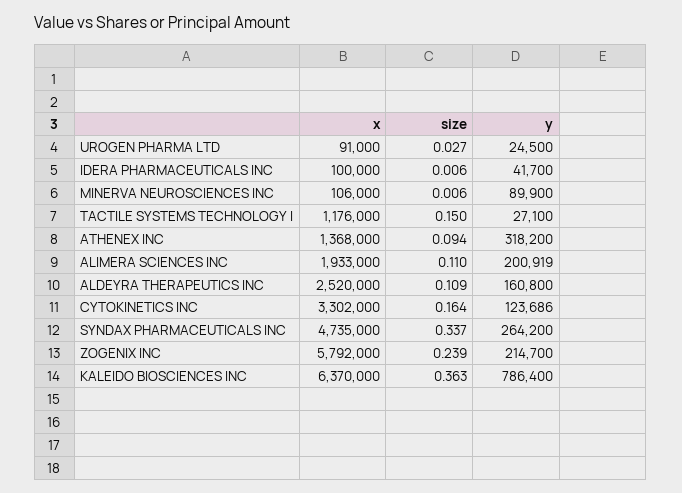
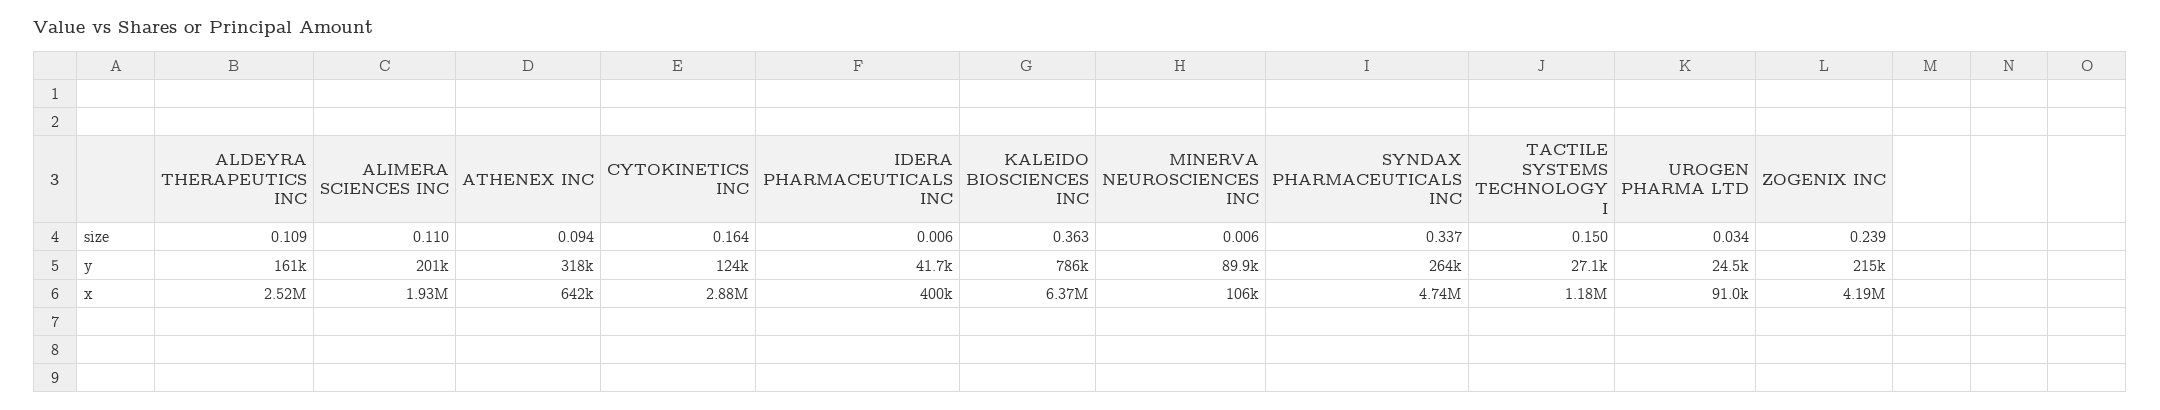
  {
    "x": {
      "UROGEN PHARMA LTD": 91000,
-     "IDERA PHARMACEUTICALS INC": 100000,
+     "IDERA PHARMACEUTICALS INC": 400000,
      "MINERVA NEUROSCIENCES INC": 106000,
      "TACTILE SYSTEMS TECHNOLOGY I": 1176000,
-     "ATHENEX INC": 1368000,
+     "ATHENEX INC": 642000,
      "ALIMERA SCIENCES INC": 1933000,
      "ALDEYRA THERAPEUTICS INC": 2520000,
-     "CYTOKINETICS INC": 3302000,
+     "CYTOKINETICS INC": 2880000,
      "SYNDAX PHARMACEUTICALS INC": 4735000,
-     "ZOGENIX INC": 5792000,
+     "ZOGENIX INC": 4190000,
      "KALEIDO BIOSCIENCES INC": 6370000
    },
    "size": {
-     "UROGEN PHARMA LTD": 0.027,
+     "UROGEN PHARMA LTD": 0.034,
      "IDERA PHARMACEUTICALS INC": 0.006,
      "MINERVA NEUROSCIENCES INC": 0.006,
      "TACTILE SYSTEMS TECHNOLOGY I": 0.15,
      "ATHENEX INC": 0.094,
      "ALIMERA SCIENCES INC": 0.11,
      "ALDEYRA THERAPEUTICS INC": 0.109,
      "CYTOKINETICS INC": 0.164,
      "SYNDAX PHARMACEUTICALS INC": 0.337,
      "ZOGENIX INC": 0.239,
      "KALEIDO BIOSCIENCES INC": 0.363
    },
    "y": {
      "UROGEN PHARMA LTD": 24500,
      "IDERA PHARMACEUTICALS INC": 41700,
      "MINERVA NEUROSCIENCES INC": 89900,
      "TACTILE SYSTEMS TECHNOLOGY I": 27100,
      "ATHENEX INC": 318200,
      "ALIMERA SCIENCES INC": 200919,
      "ALDEYRA THERAPEUTICS INC": 160800,
      "CYTOKINETICS INC": 123686,
      "SYNDAX PHARMACEUTICALS INC": 264200,
      "ZOGENIX INC": 214700,
      "KALEIDO BIOSCIENCES INC": 786400
    }
  }

